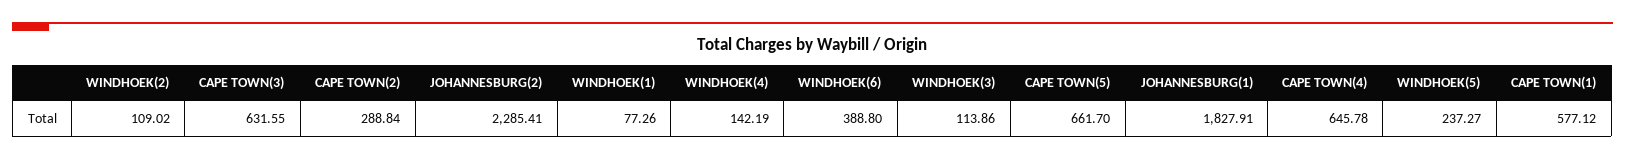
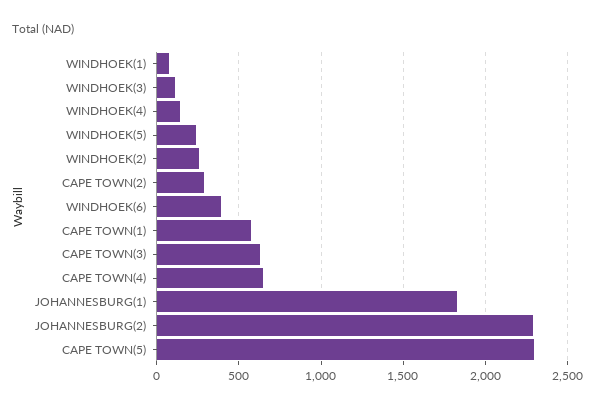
  {
-   "WINDHOEK(2)": 109.02,
+   "WINDHOEK(2)": 250,
    "CAPE TOWN(3)": 631.55,
    "CAPE TOWN(2)": 288.84,
    "JOHANNESBURG(2)": 2285.41,
    "WINDHOEK(1)": 77.26,
    "WINDHOEK(4)": 142.19,
    "WINDHOEK(6)": 388.8,
    "WINDHOEK(3)": 113.86,
-   "CAPE TOWN(5)": 661.7,
+   "CAPE TOWN(5)": 2300,
    "JOHANNESBURG(1)": 1827.91,
    "CAPE TOWN(4)": 645.78,
    "WINDHOEK(5)": 237.27,
    "CAPE TOWN(1)": 577.12
  }

